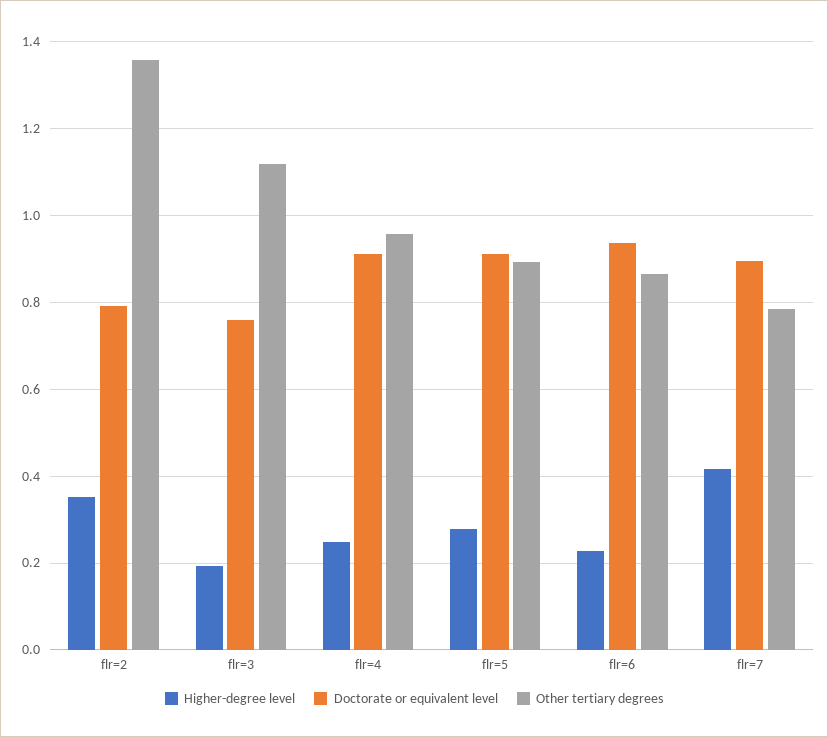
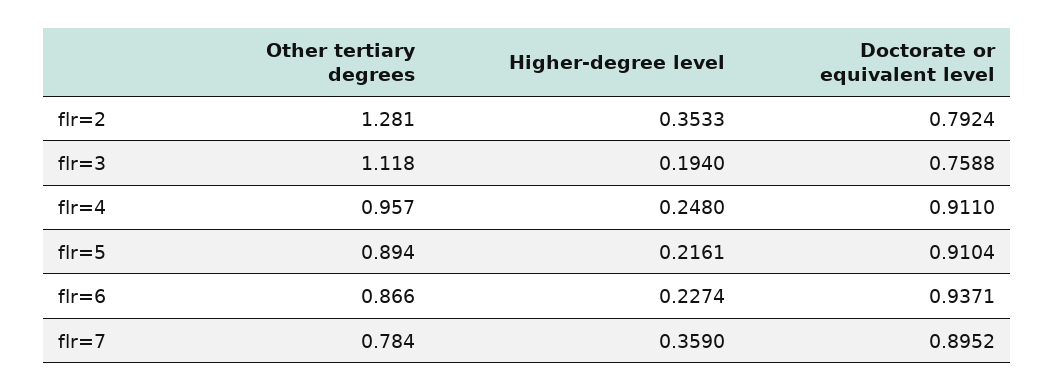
  {
    "Higher-degree level": {
      "flr=2": 0.3533,
      "flr=3": 0.194,
      "flr=4": 0.248,
-     "flr=5": 0.28,
+     "flr=5": 0.2161,
      "flr=6": 0.2274,
-     "flr=7": 0.42
+     "flr=7": 0.359
    },
    "Doctorate or equivalent level": {
      "flr=2": 0.7924,
      "flr=3": 0.7588,
      "flr=4": 0.911,
      "flr=5": 0.9104,
      "flr=6": 0.9371,
      "flr=7": 0.8952
    },
    "Other tertiary degrees": {
-     "flr=2": 1.36,
+     "flr=2": 1.281,
      "flr=3": 1.118,
      "flr=4": 0.957,
      "flr=5": 0.894,
      "flr=6": 0.866,
      "flr=7": 0.784
    }
  }

